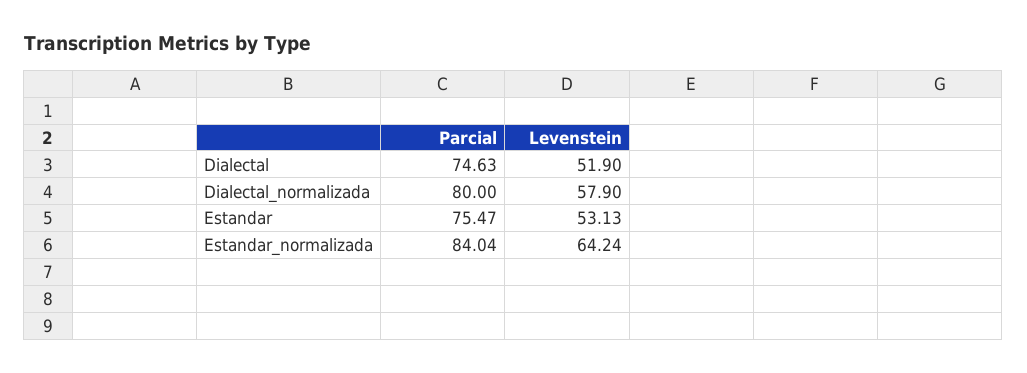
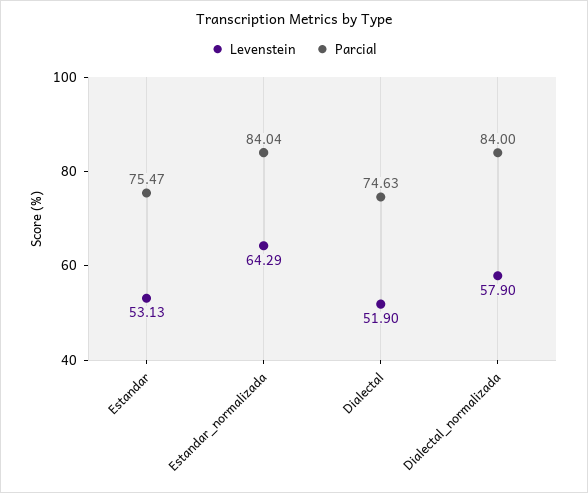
  {
    "Parcial": {
      "Dialectal": 74.63,
-     "Dialectal_normalizada": 80,
+     "Dialectal_normalizada": 84,
      "Estandar": 75.47,
      "Estandar_normalizada": 84.04
    },
    "Levenstein": {
      "Dialectal": 51.9,
      "Dialectal_normalizada": 57.9,
      "Estandar": 53.13,
-     "Estandar_normalizada": 64.24
+     "Estandar_normalizada": 64.29
    }
  }

